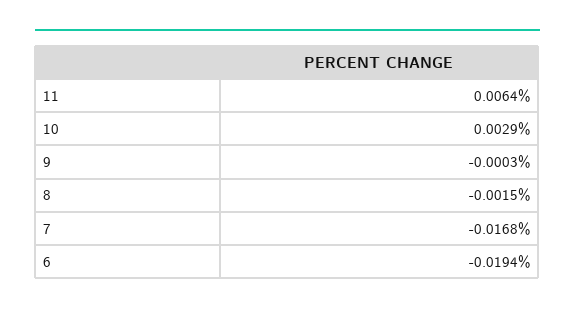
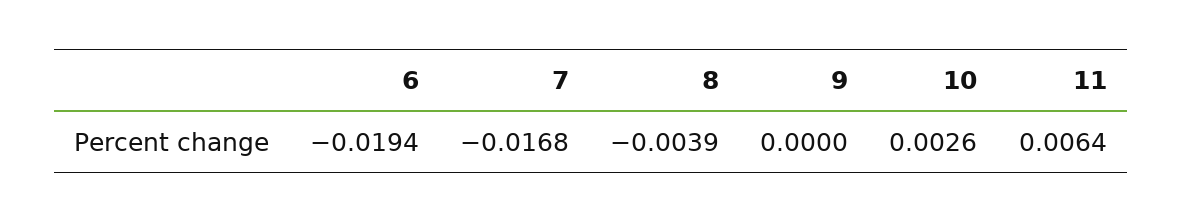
  {
    "11": 0.0064,
-   "10": 0.0029,
+   "10": 0.0026,
-   "9": -0.0003,
+   "9": 0,
-   "8": -0.0015,
+   "8": -0.0039,
    "7": -0.0168,
    "6": -0.0194
  }

